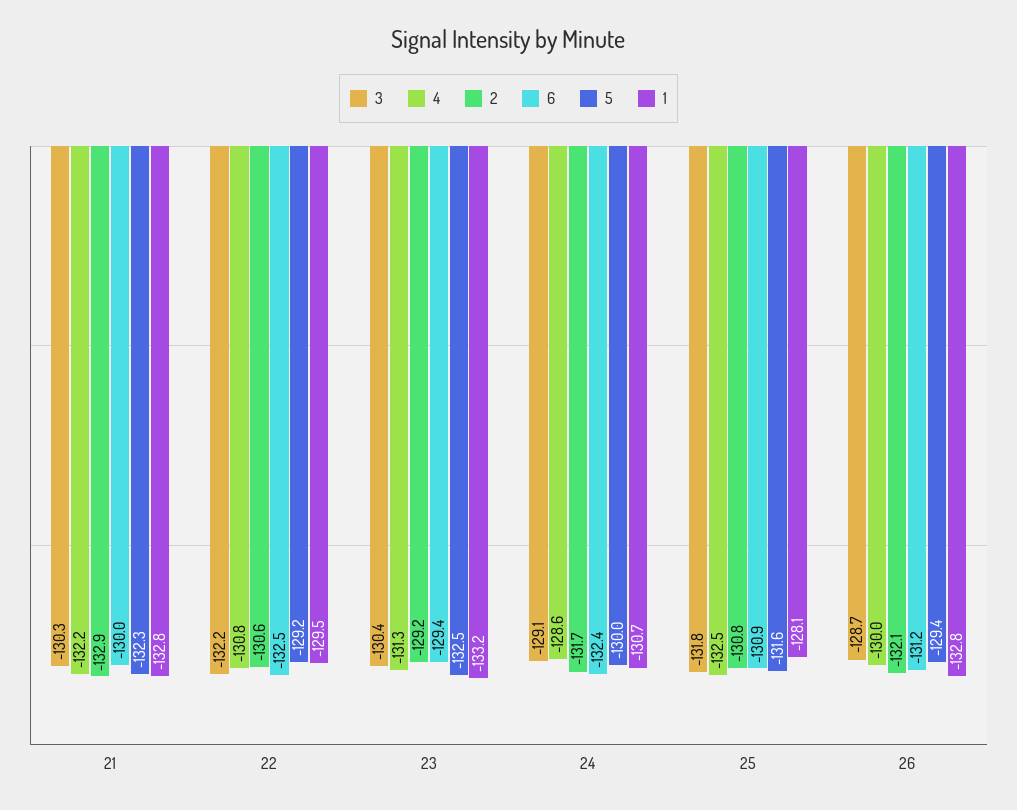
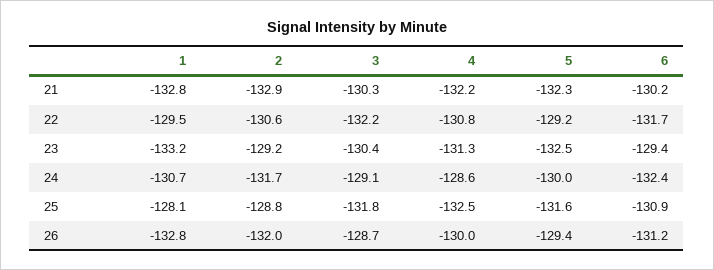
  {
    "3": {
      "21": -130.3,
      "22": -132.2,
      "23": -130.4,
      "24": -129.1,
      "25": -131.8,
      "26": -128.7
    },
    "4": {
      "21": -132.2,
      "22": -130.8,
      "23": -131.3,
      "24": -128.6,
      "25": -132.5,
      "26": -130
    },
    "2": {
      "21": -132.9,
      "22": -130.6,
      "23": -129.2,
      "24": -131.7,
-     "25": -130.8,
+     "25": -128.8,
-     "26": -132.1
+     "26": -132
    },
    "6": {
-     "21": -130,
+     "21": -130.2,
-     "22": -132.5,
+     "22": -131.7,
      "23": -129.4,
      "24": -132.4,
      "25": -130.9,
      "26": -131.2
    },
    "5": {
      "21": -132.3,
      "22": -129.2,
      "23": -132.5,
      "24": -130,
      "25": -131.6,
      "26": -129.4
    },
    "1": {
      "21": -132.8,
      "22": -129.5,
      "23": -133.2,
      "24": -130.7,
      "25": -128.1,
      "26": -132.8
    }
  }

